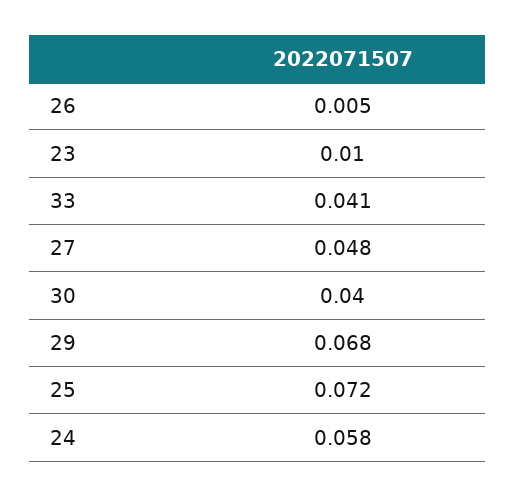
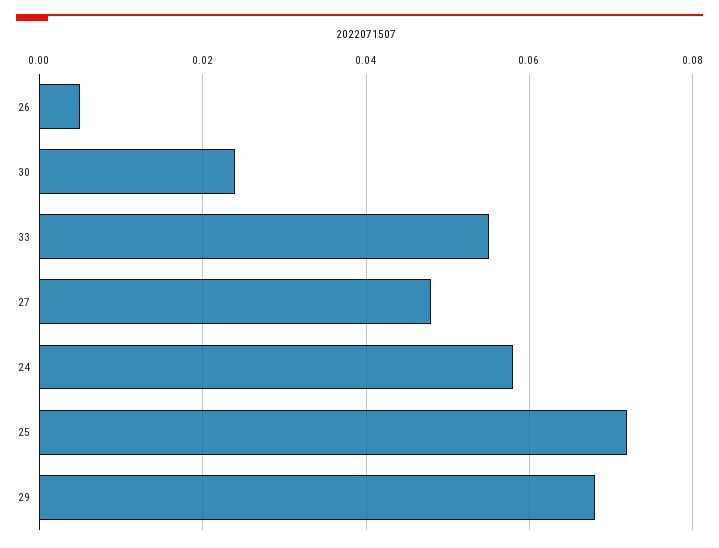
  {
    "26": 0.005,
-   "23": 0.01,
-   "33": 0.041,
+   "33": 0.055,
    "27": 0.048,
-   "30": 0.04,
+   "30": 0.025,
    "29": 0.068,
    "25": 0.072,
    "24": 0.058
  }

